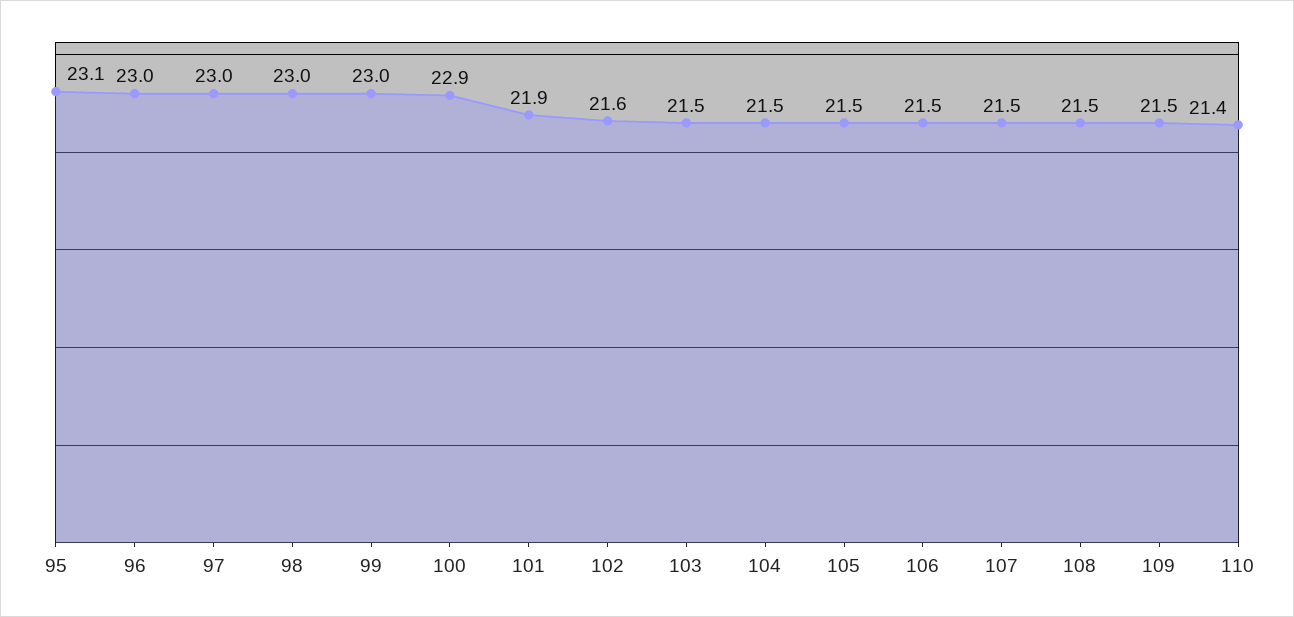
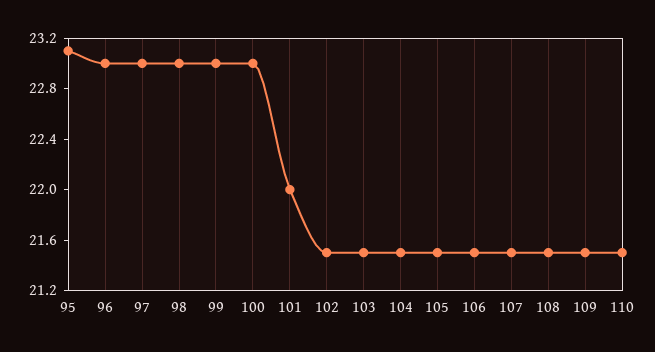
  {
    "95": 23.1,
    "96": 23,
    "97": 23,
    "98": 23,
    "99": 23,
-   "100": 22.9,
+   "100": 23,
-   "101": 21.9,
+   "101": 22,
-   "102": 21.6,
+   "102": 21.5,
    "103": 21.5,
    "104": 21.5,
    "105": 21.5,
    "106": 21.5,
    "107": 21.5,
    "108": 21.5,
    "109": 21.5,
-   "110": 21.4
+   "110": 21.5
  }

